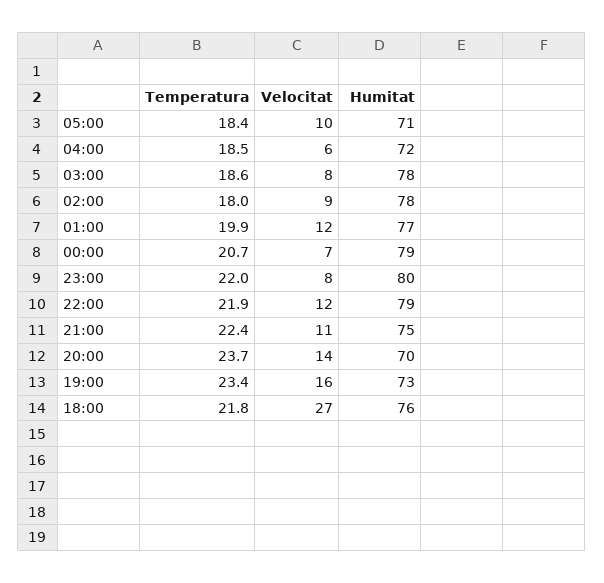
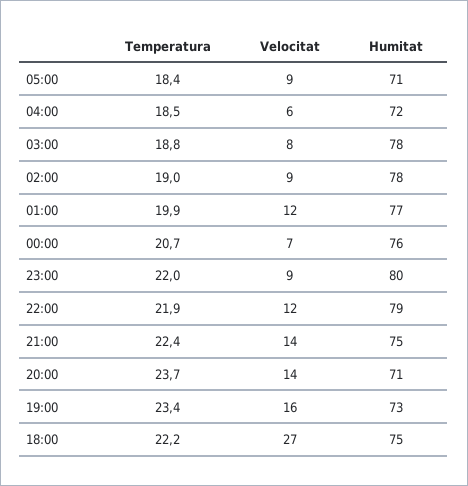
  {
    "Temperatura": {
      "05:00": 18.4,
      "04:00": 18.5,
-     "03:00": 18.6,
+     "03:00": 18.8,
-     "02:00": 18,
+     "02:00": 19,
      "01:00": 19.9,
      "00:00": 20.7,
      "23:00": 22,
      "22:00": 21.9,
      "21:00": 22.4,
      "20:00": 23.7,
      "19:00": 23.4,
-     "18:00": 21.8
+     "18:00": 22.2
    },
    "Velocitat": {
-     "05:00": 10,
+     "05:00": 9,
      "04:00": 6,
      "03:00": 8,
      "02:00": 9,
      "01:00": 12,
      "00:00": 7,
-     "23:00": 8,
+     "23:00": 9,
      "22:00": 12,
-     "21:00": 11,
+     "21:00": 14,
      "20:00": 14,
      "19:00": 16,
      "18:00": 27
    },
    "Humitat": {
      "05:00": 71,
      "04:00": 72,
      "03:00": 78,
      "02:00": 78,
      "01:00": 77,
-     "00:00": 79,
+     "00:00": 76,
      "23:00": 80,
      "22:00": 79,
      "21:00": 75,
-     "20:00": 70,
+     "20:00": 71,
      "19:00": 73,
-     "18:00": 76
+     "18:00": 75
    }
  }

